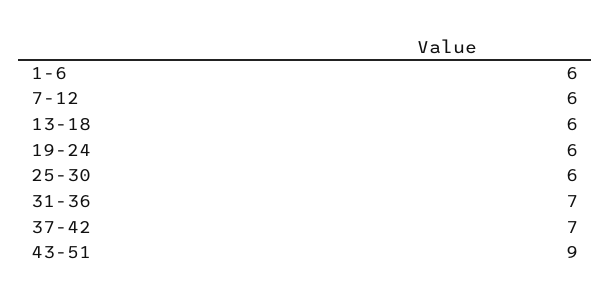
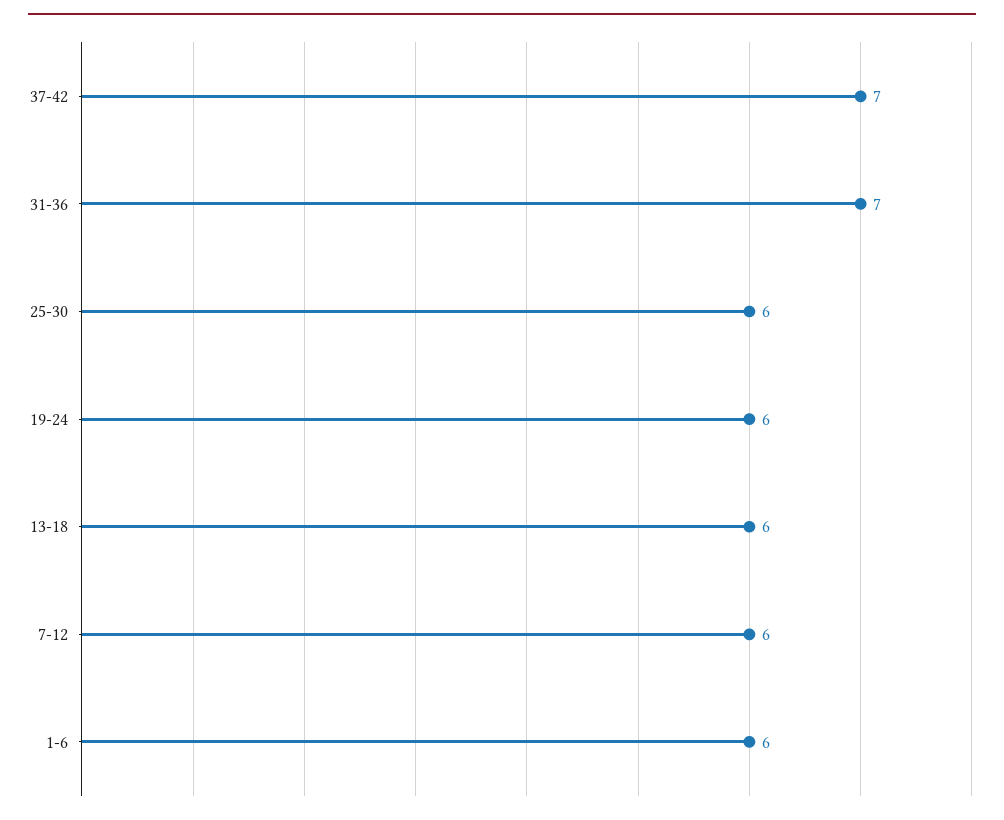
  {
    "1-6": 6,
    "7-12": 6,
    "13-18": 6,
    "19-24": 6,
    "25-30": 6,
    "31-36": 7,
-   "37-42": 7,
+   "37-42": 7
-   "43-51": 9
  }

